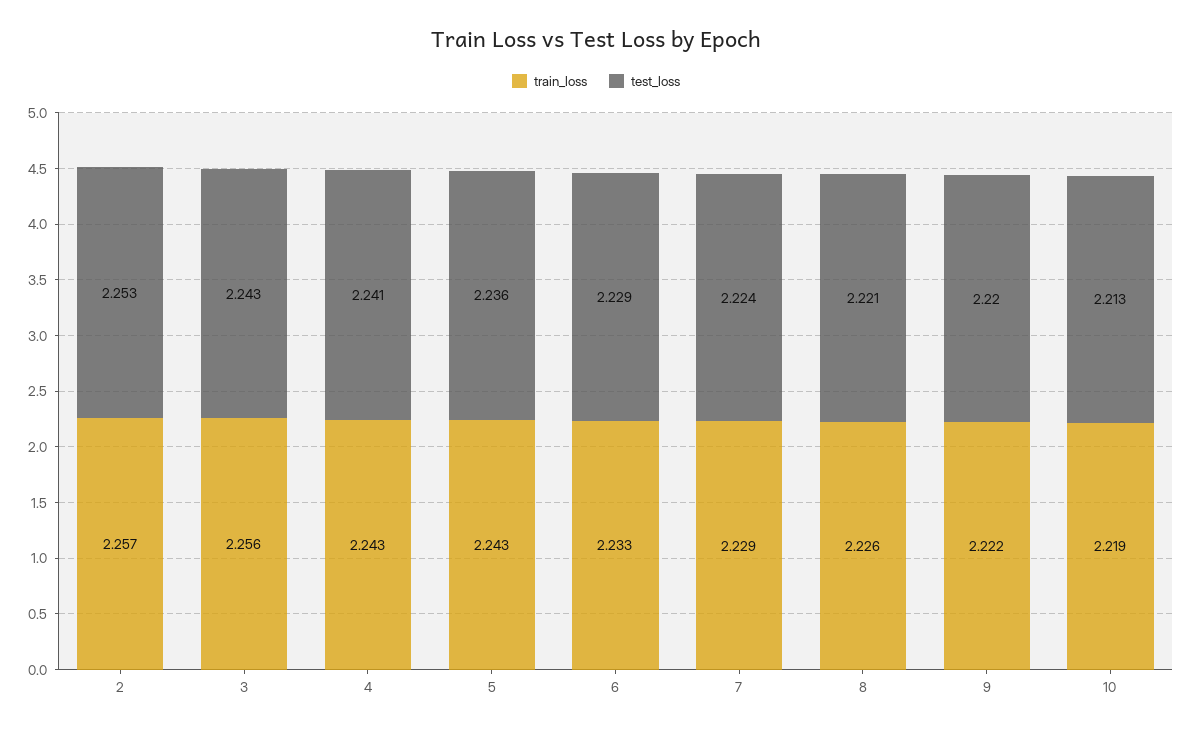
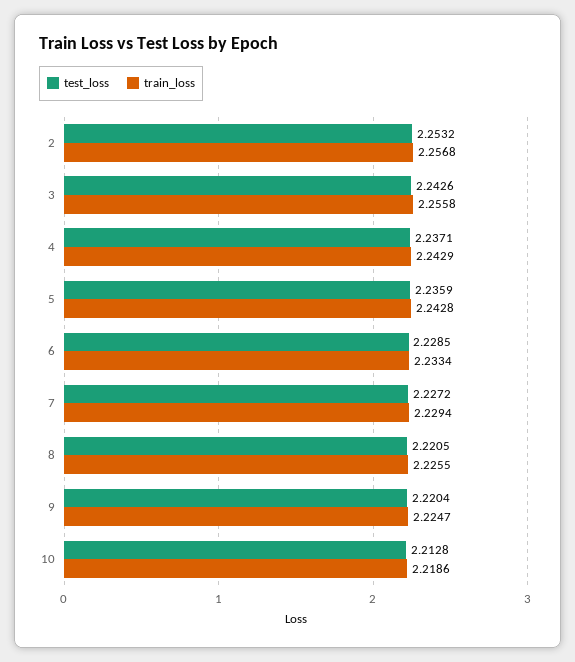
  {
    "train_loss": {
      "2": 2.2568,
      "3": 2.2558,
      "4": 2.2429,
      "5": 2.2428,
      "6": 2.2334,
      "7": 2.2294,
      "8": 2.2255,
-     "9": 2.222,
+     "9": 2.2247,
      "10": 2.2186
    },
    "test_loss": {
      "2": 2.2532,
      "3": 2.2426,
-     "4": 2.241,
+     "4": 2.2371,
      "5": 2.2359,
      "6": 2.2285,
-     "7": 2.224,
+     "7": 2.2272,
      "8": 2.2205,
      "9": 2.2204,
      "10": 2.2128
    }
  }

